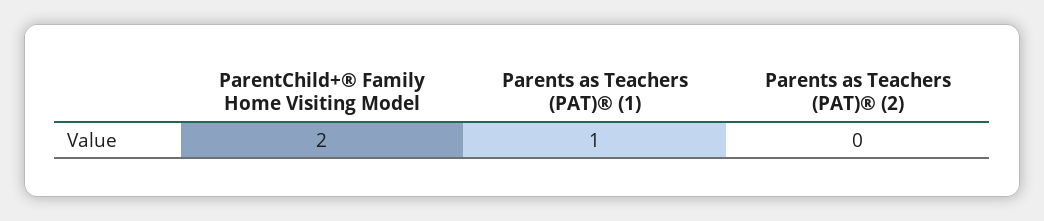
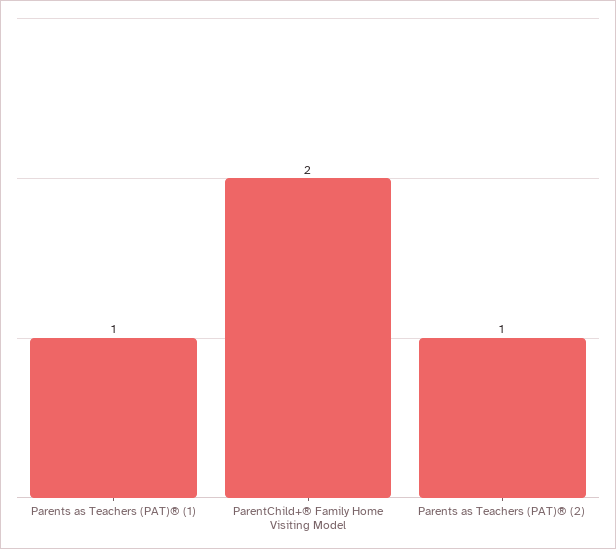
  {
    "ParentChild+® Family Home Visiting Model": 2,
    "Parents as Teachers (PAT)® (1)": 1,
-   "Parents as Teachers (PAT)® (2)": 0
+   "Parents as Teachers (PAT)® (2)": 1
  }

